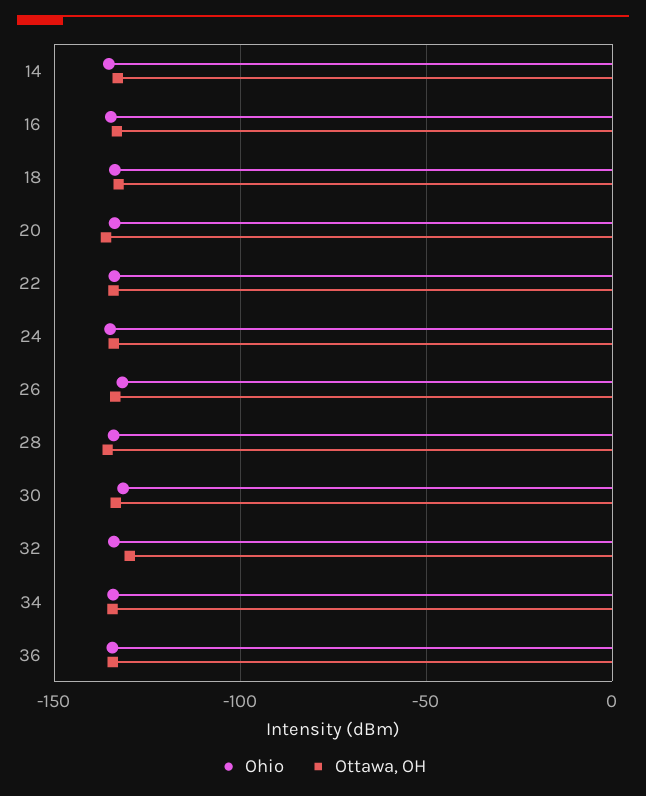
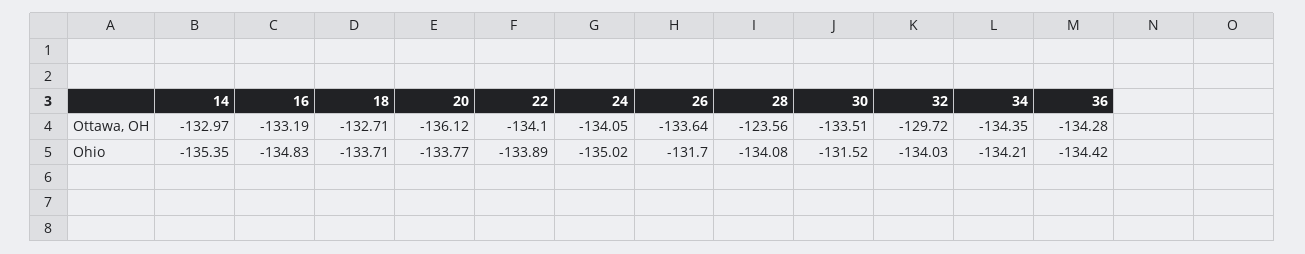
  {
    "Ohio": {
      "14": -135.35,
      "16": -134.83,
      "18": -133.71,
      "20": -133.77,
      "22": -133.89,
      "24": -135.02,
      "26": -131.7,
      "28": -134.08,
      "30": -131.52,
      "32": -134.03,
      "34": -134.21,
      "36": -134.42
    },
    "Ottawa, OH": {
      "14": -132.97,
      "16": -133.19,
      "18": -132.71,
      "20": -136.12,
      "22": -134.1,
      "24": -134.05,
      "26": -133.64,
-     "28": -135,
+     "28": -123.56,
      "30": -133.51,
      "32": -129.72,
      "34": -134.35,
      "36": -134.28
    }
  }

